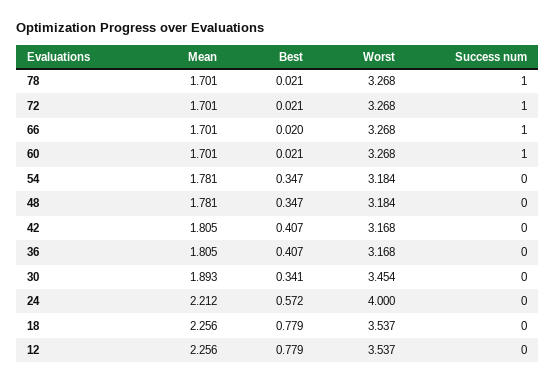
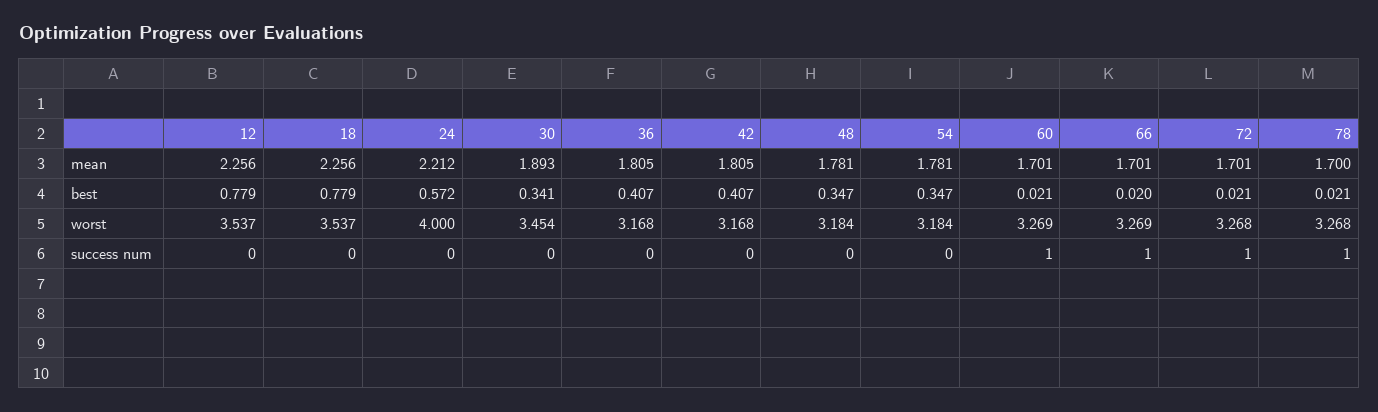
  {
    "Mean": {
-     "78": 1.701,
+     "78": 1.7,
      "72": 1.701,
      "66": 1.701,
      "60": 1.701,
      "54": 1.781,
      "48": 1.781,
      "42": 1.805,
      "36": 1.805,
      "30": 1.893,
      "24": 2.212,
      "18": 2.256,
      "12": 2.256
    },
    "Best": {
      "78": 0.021,
      "72": 0.021,
      "66": 0.02,
      "60": 0.021,
      "54": 0.347,
      "48": 0.347,
      "42": 0.407,
      "36": 0.407,
      "30": 0.341,
      "24": 0.572,
      "18": 0.779,
      "12": 0.779
    },
    "Worst": {
      "78": 3.268,
      "72": 3.268,
-     "66": 3.268,
+     "66": 3.269,
-     "60": 3.268,
+     "60": 3.269,
      "54": 3.184,
      "48": 3.184,
      "42": 3.168,
      "36": 3.168,
      "30": 3.454,
      "24": 4,
      "18": 3.537,
      "12": 3.537
    },
    "Success num": {
      "78": 1,
      "72": 1,
      "66": 1,
      "60": 1,
      "54": 0,
      "48": 0,
      "42": 0,
      "36": 0,
      "30": 0,
      "24": 0,
      "18": 0,
      "12": 0
    }
  }

